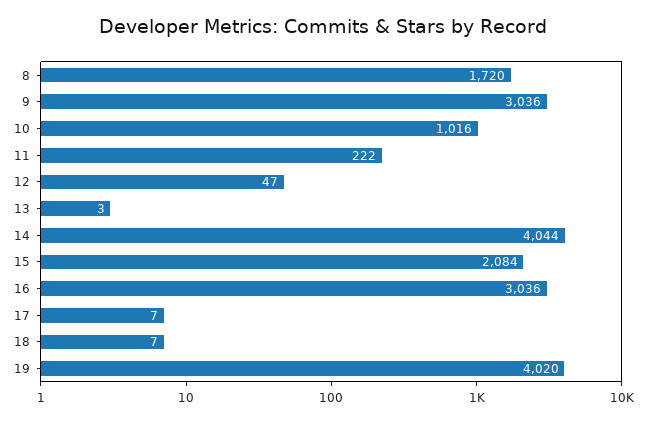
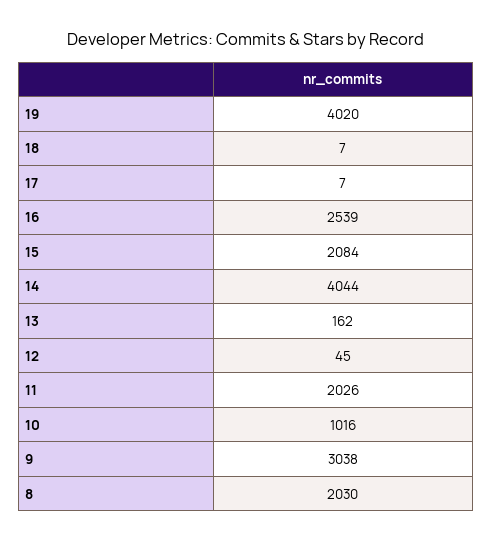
  {
-   "8": 1720,
+   "8": 2030,
-   "9": 3036,
+   "9": 3038,
    "10": 1016,
-   "11": 222,
+   "11": 2026,
-   "12": 47,
+   "12": 45,
-   "13": 3,
+   "13": 162,
    "14": 4044,
    "15": 2084,
-   "16": 3036,
+   "16": 2539,
    "17": 7,
    "18": 7,
    "19": 4020
  }

